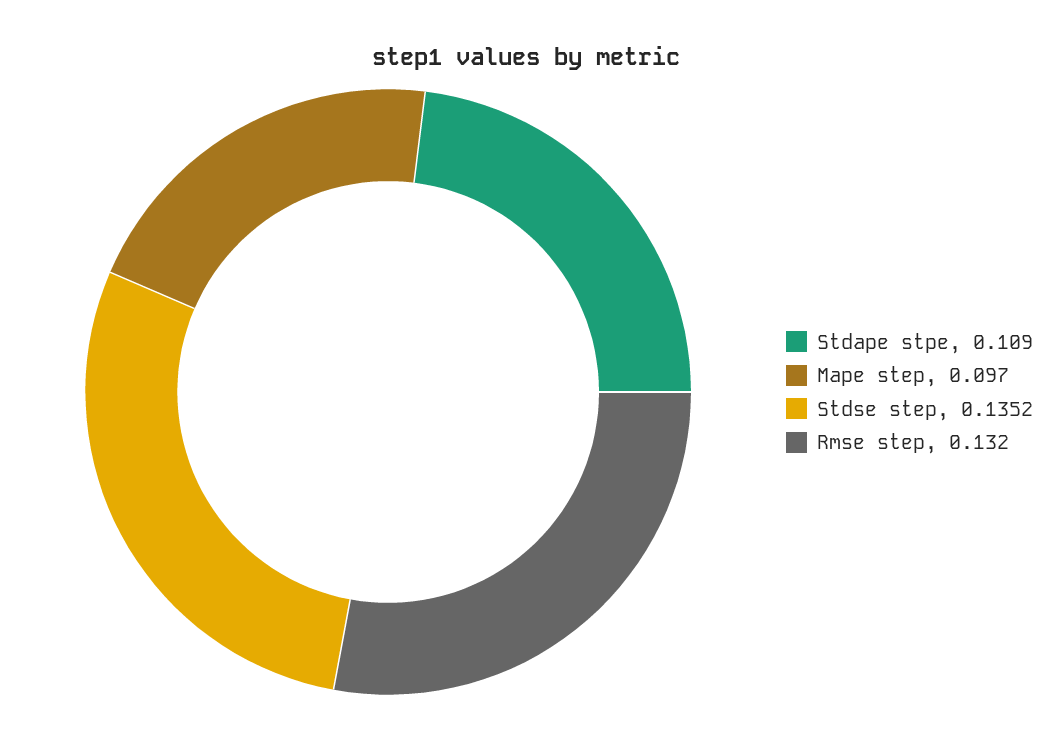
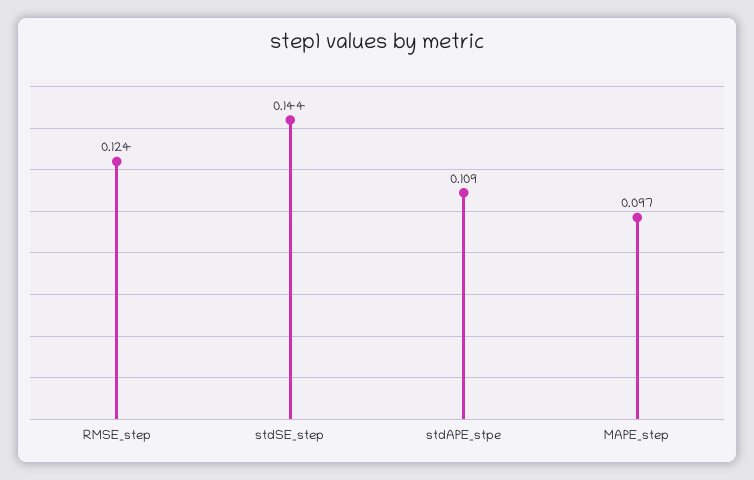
  {
    "Stdape stpe": 0.109,
    "Mape step": 0.097,
-   "Stdse step": 0.1352,
+   "Stdse step": 0.144,
-   "Rmse step": 0.132
+   "Rmse step": 0.124
  }

